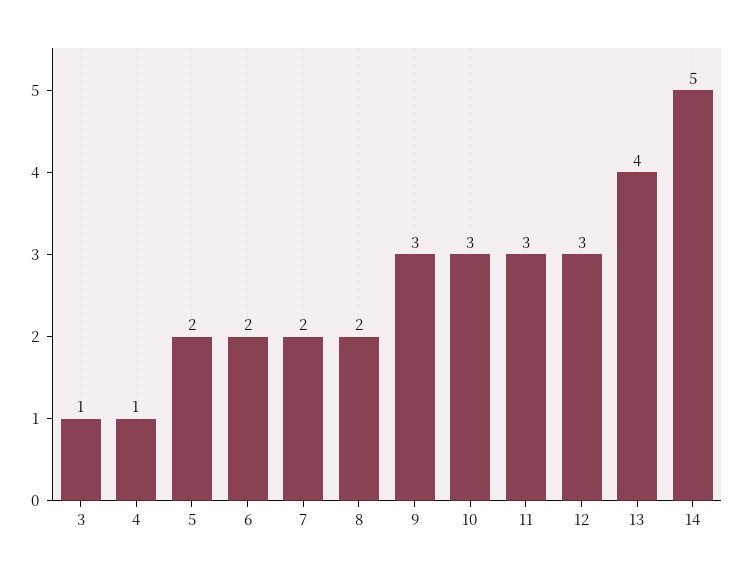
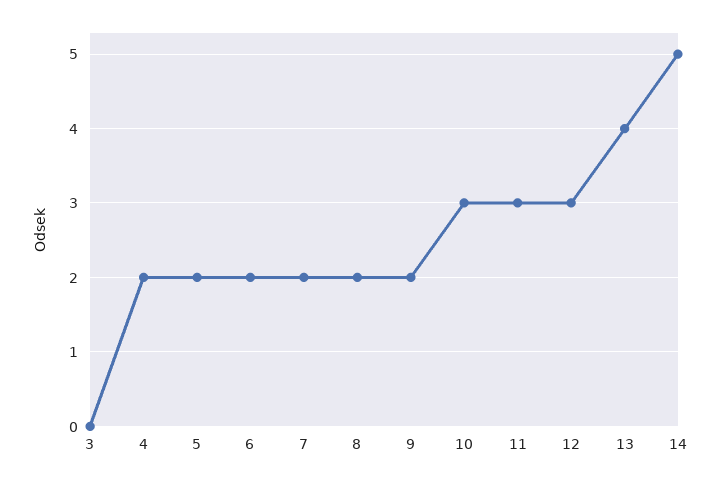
  {
-   "3": 1,
+   "3": 0,
-   "4": 1,
+   "4": 2,
    "5": 2,
    "6": 2,
    "7": 2,
    "8": 2,
-   "9": 3,
+   "9": 2,
    "10": 3,
    "11": 3,
    "12": 3,
    "13": 4,
    "14": 5
  }

